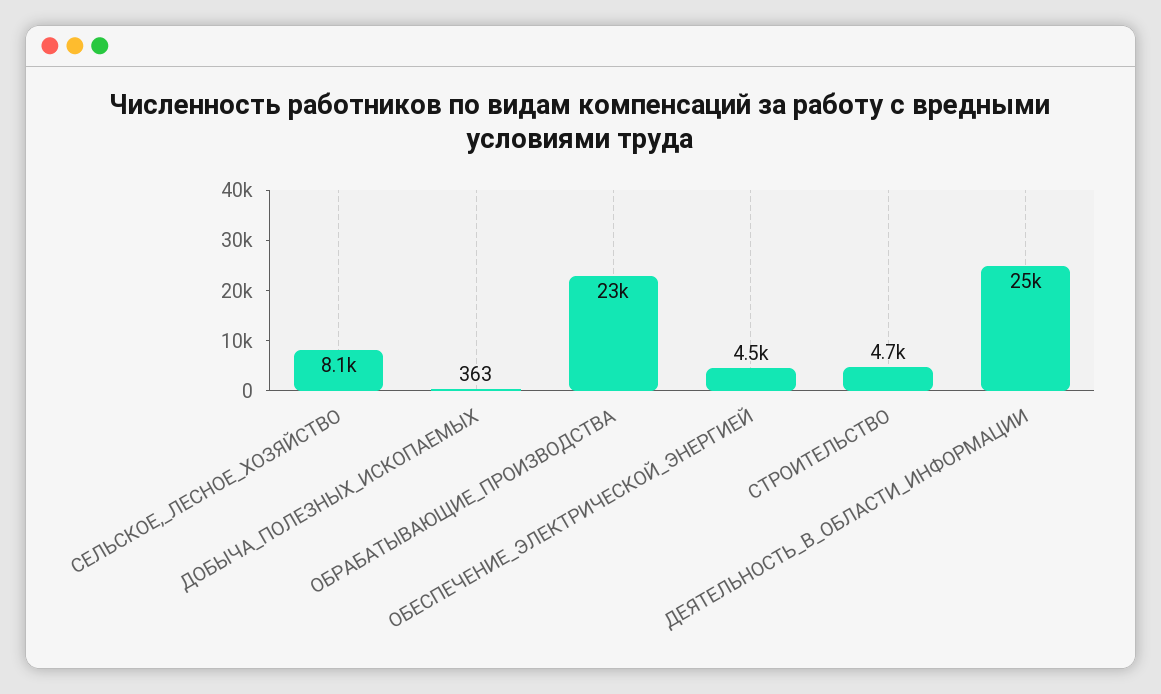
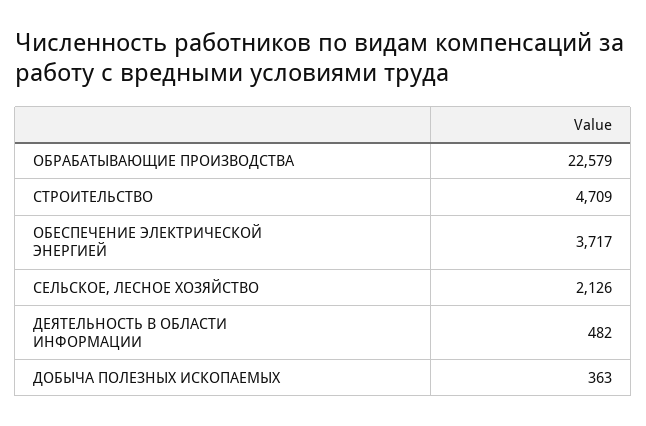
  {
-   "СЕЛЬСКОЕ,_ЛЕСНОЕ_ХОЗЯЙСТВО": 8100,
+   "СЕЛЬСКОЕ,_ЛЕСНОЕ_ХОЗЯЙСТВО": 2126,
    "ДОБЫЧА_ПОЛЕЗНЫХ_ИСКОПАЕМЫХ": 363,
    "ОБРАБАТЫВАЮЩИЕ_ПРОИЗВОДСТВА": 22579,
-   "ОБЕСПЕЧЕНИЕ_ЭЛЕКТРИЧЕСКОЙ_ЭНЕРГИЕЙ": 4500,
+   "ОБЕСПЕЧЕНИЕ_ЭЛЕКТРИЧЕСКОЙ_ЭНЕРГИЕЙ": 3717,
    "СТРОИТЕЛЬСТВО": 4709,
-   "ДЕЯТЕЛЬНОСТЬ_В_ОБЛАСТИ_ИНФОРМАЦИИ": 25000
+   "ДЕЯТЕЛЬНОСТЬ_В_ОБЛАСТИ_ИНФОРМАЦИИ": 482
  }

